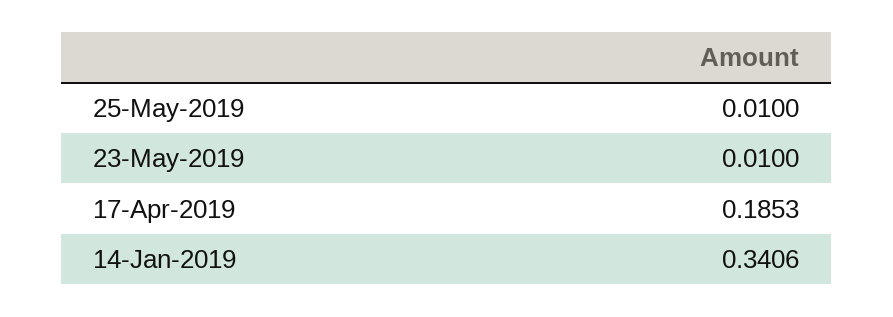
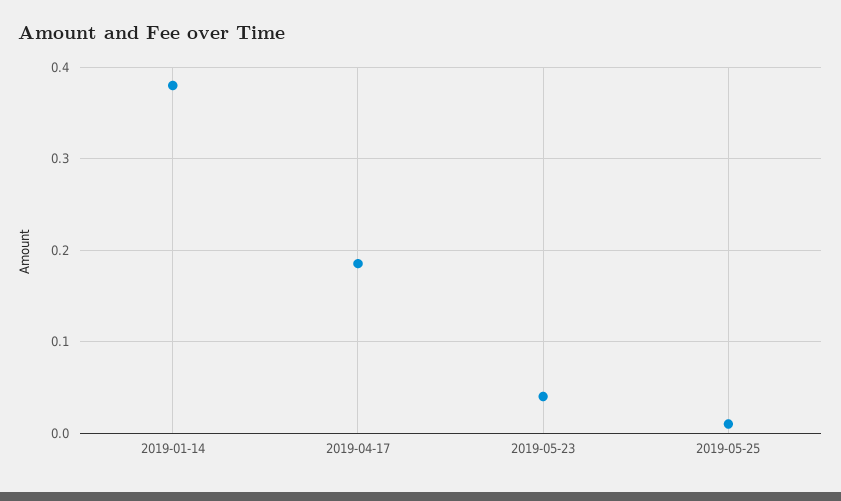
  {
    "25-May-2019": 0.01,
-   "23-May-2019": 0.01,
+   "23-May-2019": 0.04,
    "17-Apr-2019": 0.1853,
-   "14-Jan-2019": 0.3406
+   "14-Jan-2019": 0.38
  }

